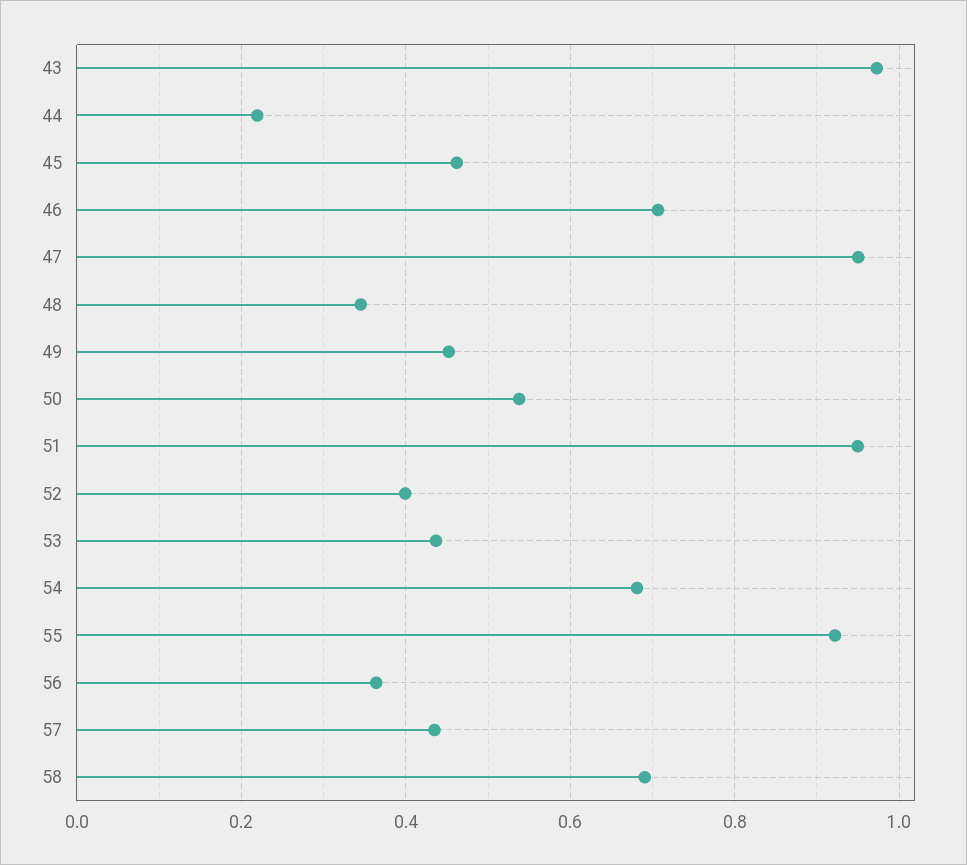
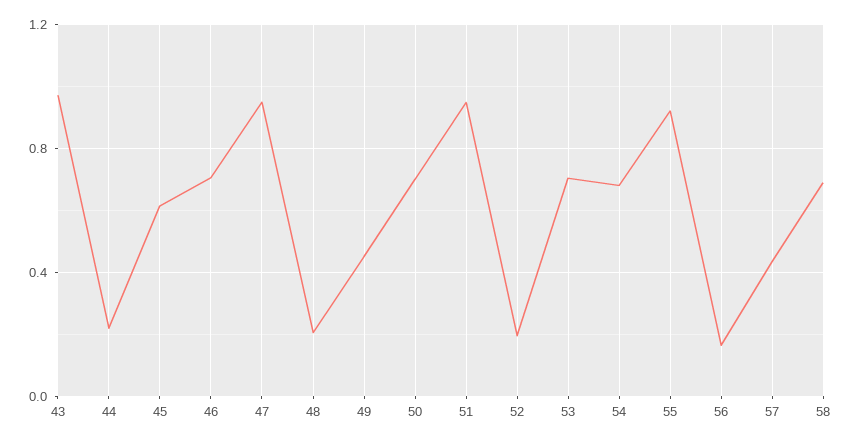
  {
    "43": 0.98,
    "44": 0.22,
-   "45": 0.46,
+   "45": 0.6,
    "46": 0.7,
    "47": 0.96,
-   "48": 0.34,
+   "48": 0.2,
    "49": 0.46,
-   "50": 0.54,
+   "50": 0.7,
    "51": 0.94,
-   "52": 0.4,
+   "52": 0.2,
-   "53": 0.44,
+   "53": 0.7,
    "54": 0.68,
    "55": 0.92,
-   "56": 0.36,
+   "56": 0.15,
    "57": 0.44,
    "58": 0.7
  }

